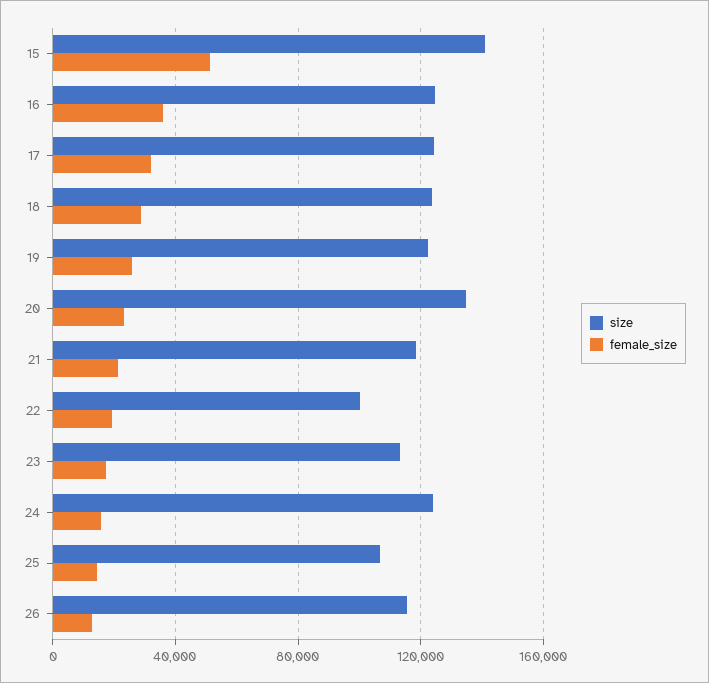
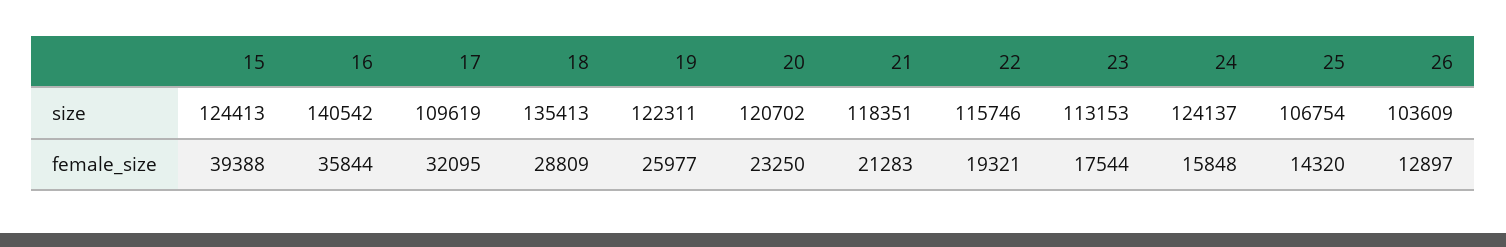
  {
    "size": {
-     "15": 140000,
+     "15": 124413,
-     "16": 125000,
+     "16": 140542,
-     "17": 125000,
+     "17": 109619,
-     "18": 125000,
+     "18": 135413,
      "19": 122311,
-     "20": 135000,
+     "20": 120702,
      "21": 118351,
-     "22": 100000,
+     "22": 115746,
      "23": 113153,
      "24": 124137,
      "25": 106754,
-     "26": 115000
+     "26": 103609
    },
    "female_size": {
-     "15": 50000,
+     "15": 39388,
      "16": 35844,
      "17": 32095,
      "18": 28809,
      "19": 25977,
      "20": 23250,
      "21": 21283,
      "22": 19321,
      "23": 17544,
      "24": 15848,
      "25": 14320,
      "26": 12897
    }
  }

